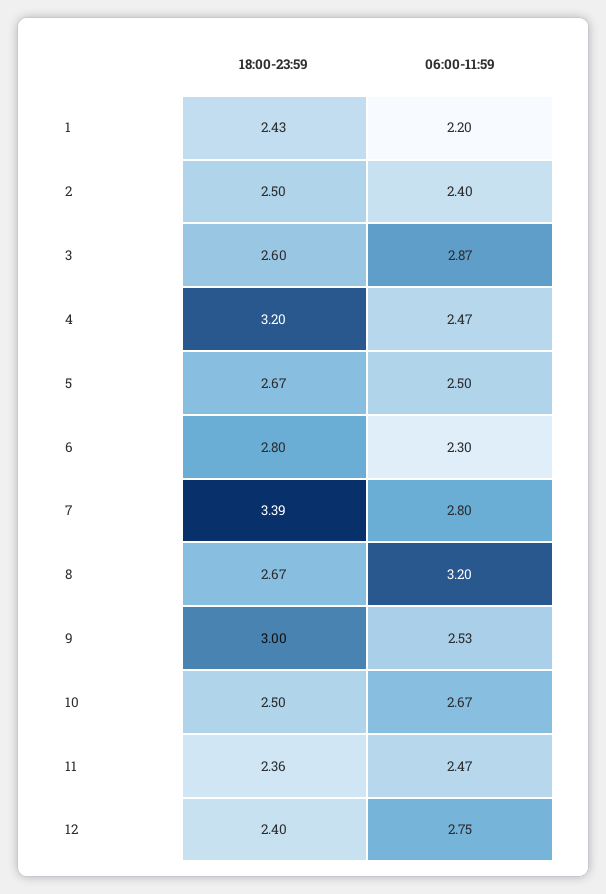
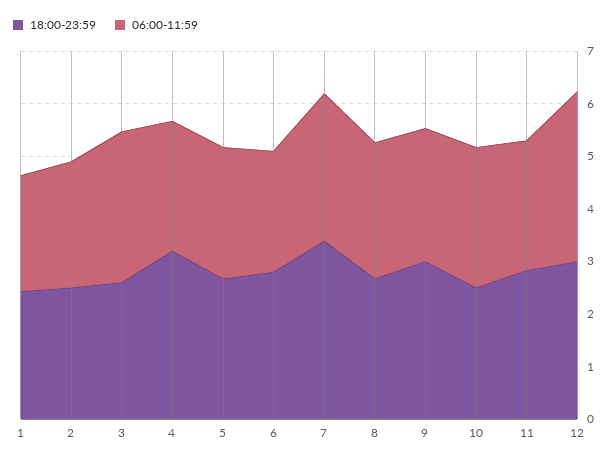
  {
    "18:00-23:59": {
      "1": 2.43,
      "2": 2.5,
      "3": 2.6,
      "4": 3.2,
      "5": 2.67,
      "6": 2.8,
      "7": 3.39,
      "8": 2.67,
      "9": 3,
      "10": 2.5,
-     "11": 2.36,
+     "11": 2.8,
-     "12": 2.4
+     "12": 3
    },
    "06:00-11:59": {
      "1": 2.2,
      "2": 2.4,
      "3": 2.87,
      "4": 2.47,
      "5": 2.5,
      "6": 2.3,
      "7": 2.8,
-     "8": 3.2,
+     "8": 2.6,
      "9": 2.53,
      "10": 2.67,
      "11": 2.47,
-     "12": 2.75
+     "12": 3.2
    }
  }

